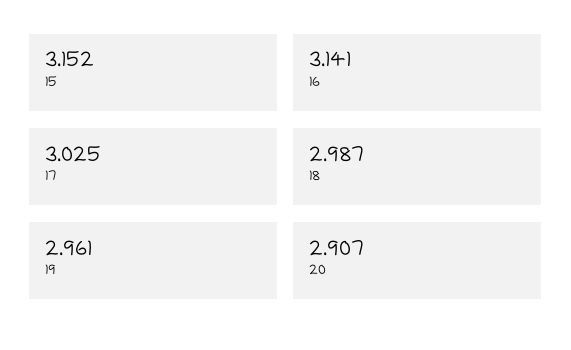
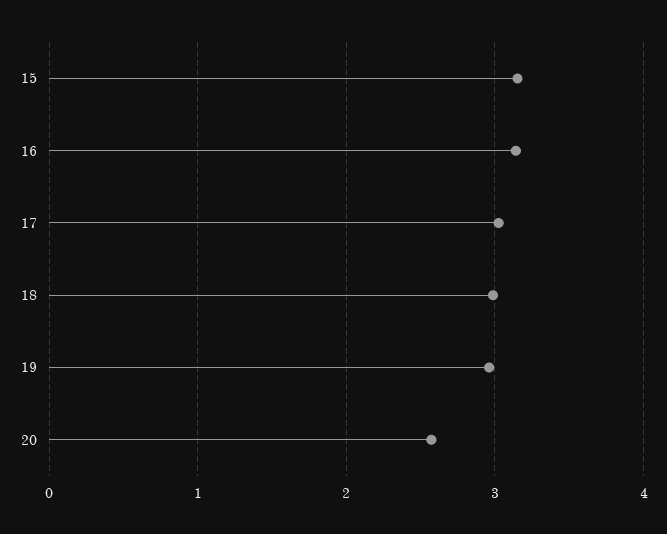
  {
    "15": 3.152,
    "16": 3.141,
    "17": 3.025,
    "18": 2.987,
    "19": 2.961,
-   "20": 2.907
+   "20": 2.6
  }

